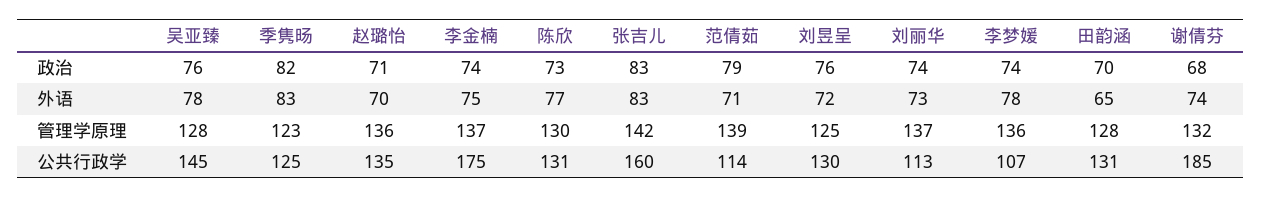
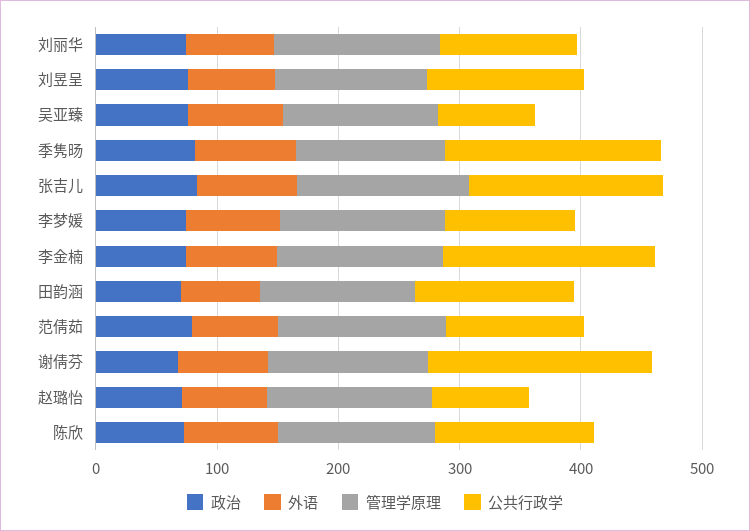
  {
    "政治": {
      "吴亚臻": 76,
      "季隽旸": 82,
      "赵璐怡": 71,
      "李金楠": 74,
      "陈欣": 73,
      "张吉儿": 83,
      "范倩茹": 79,
      "刘昱呈": 76,
      "刘丽华": 74,
      "李梦媛": 74,
      "田韵涵": 70,
      "谢倩芬": 68
    },
    "外语": {
      "吴亚臻": 78,
      "季隽旸": 83,
      "赵璐怡": 70,
      "李金楠": 75,
      "陈欣": 77,
      "张吉儿": 83,
      "范倩茹": 71,
      "刘昱呈": 72,
      "刘丽华": 73,
      "李梦媛": 78,
      "田韵涵": 65,
      "谢倩芬": 74
    },
    "管理学原理": {
      "吴亚臻": 128,
      "季隽旸": 123,
      "赵璐怡": 136,
      "李金楠": 137,
      "陈欣": 130,
      "张吉儿": 142,
      "范倩茹": 139,
      "刘昱呈": 125,
      "刘丽华": 137,
      "李梦媛": 136,
      "田韵涵": 128,
      "谢倩芬": 132
    },
    "公共行政学": {
-     "吴亚臻": 145,
+     "吴亚臻": 80,
-     "季隽旸": 125,
+     "季隽旸": 180,
-     "赵璐怡": 135,
+     "赵璐怡": 80,
      "李金楠": 175,
      "陈欣": 131,
      "张吉儿": 160,
      "范倩茹": 114,
      "刘昱呈": 130,
      "刘丽华": 113,
      "李梦媛": 107,
      "田韵涵": 131,
      "谢倩芬": 185
    }
  }

